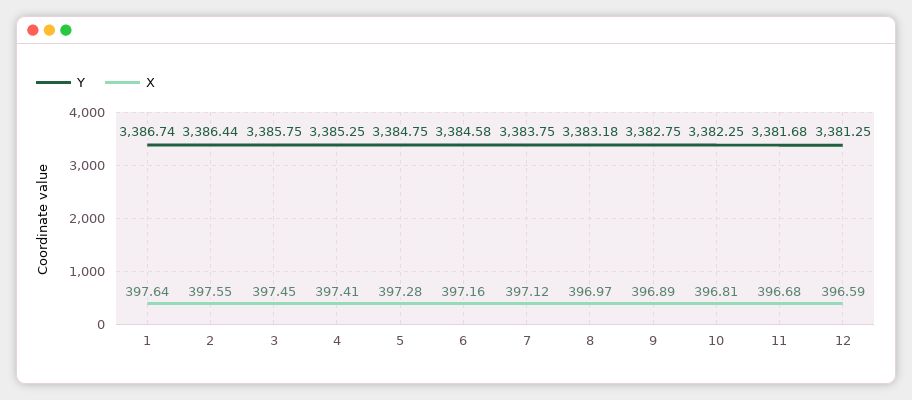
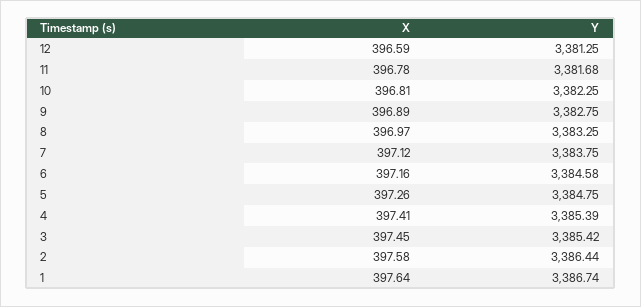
  {
    "Y": {
      "1": 3386.74,
      "2": 3386.44,
-     "3": 3385.75,
+     "3": 3385.42,
-     "4": 3385.25,
+     "4": 3385.39,
      "5": 3384.75,
      "6": 3384.58,
      "7": 3383.75,
-     "8": 3383.18,
+     "8": 3383.25,
      "9": 3382.75,
      "10": 3382.25,
      "11": 3381.68,
      "12": 3381.25
    },
    "X": {
      "1": 397.64,
-     "2": 397.55,
+     "2": 397.58,
      "3": 397.45,
      "4": 397.41,
-     "5": 397.28,
+     "5": 397.26,
      "6": 397.16,
      "7": 397.12,
      "8": 396.97,
      "9": 396.89,
      "10": 396.81,
-     "11": 396.68,
+     "11": 396.78,
      "12": 396.59
    }
  }

